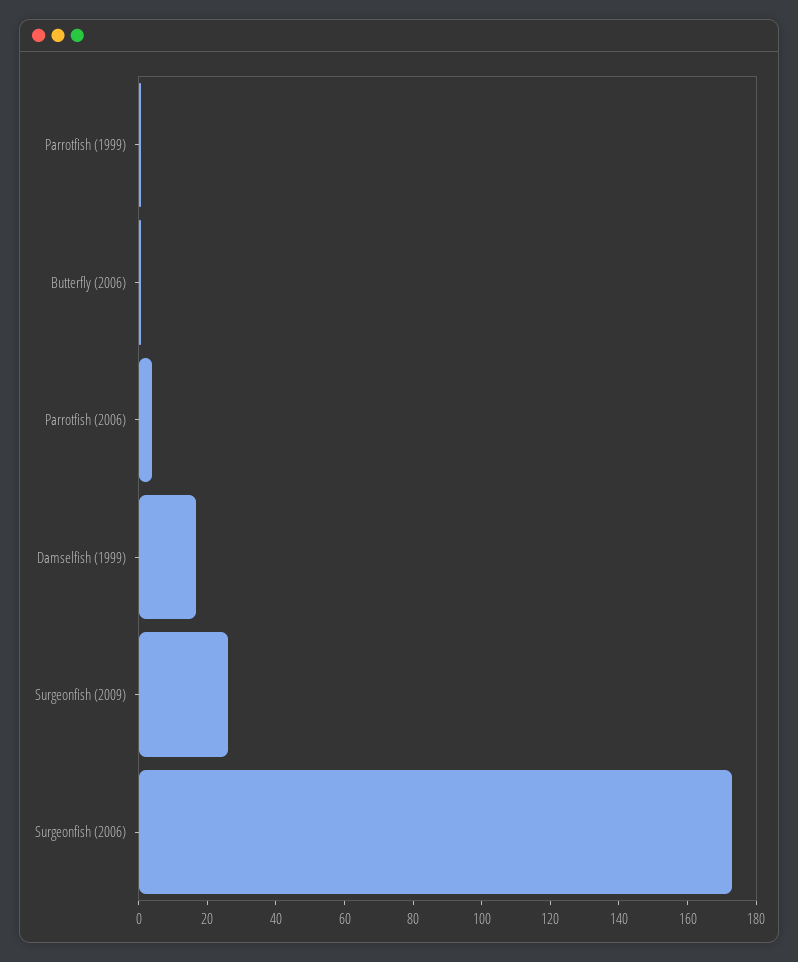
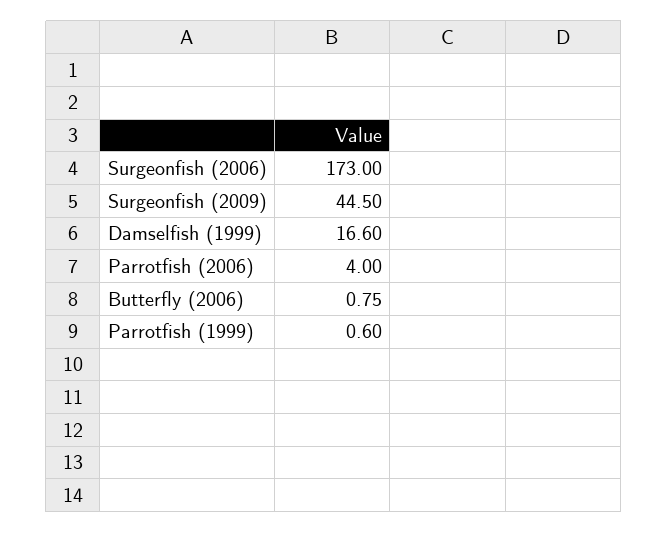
  {
    "Parrotfish (1999)": 0.6,
    "Butterfly (2006)": 0.75,
    "Parrotfish (2006)": 4,
    "Damselfish (1999)": 16.6,
-   "Surgeonfish (2009)": 25,
+   "Surgeonfish (2009)": 44.5,
    "Surgeonfish (2006)": 173
  }

